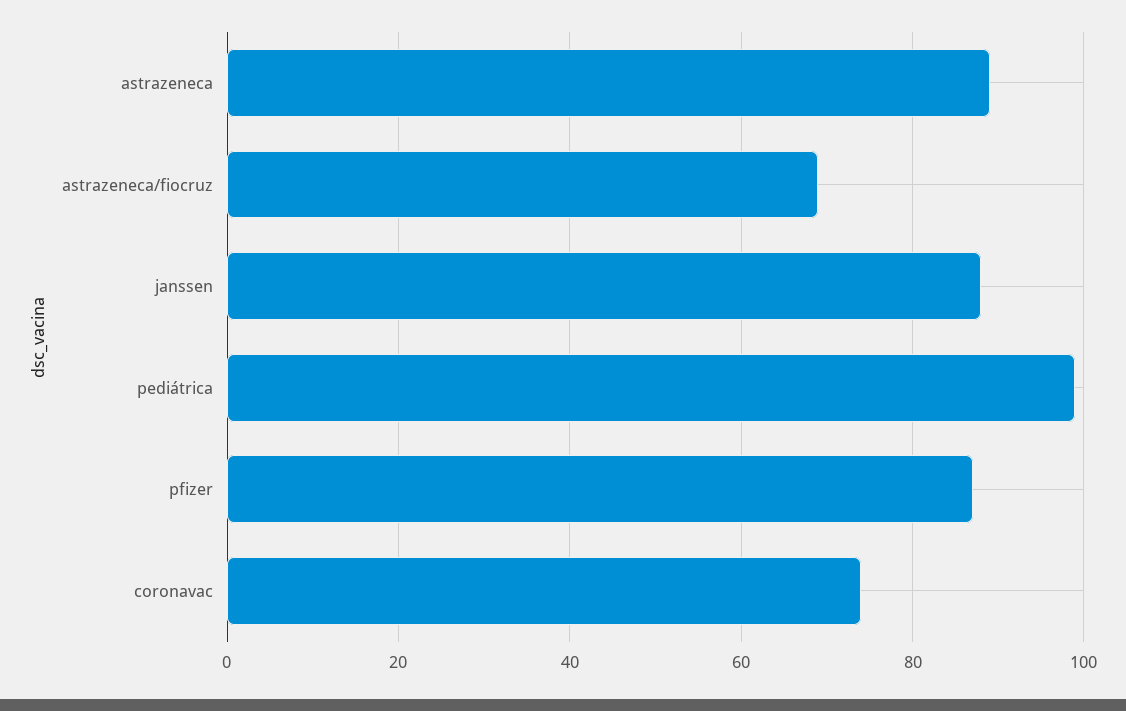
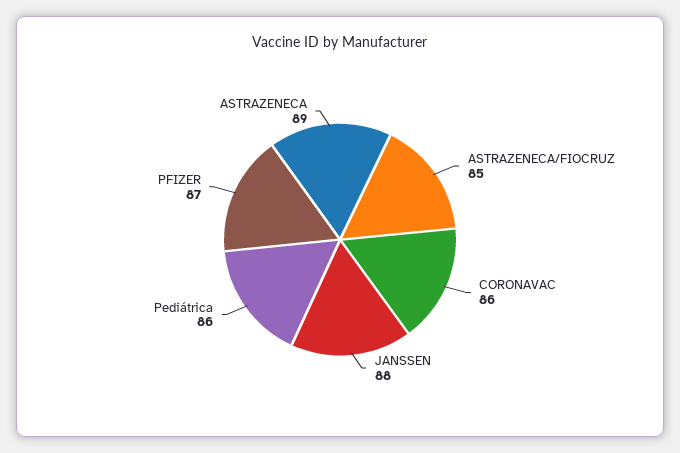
  {
    "astrazeneca": 89,
-   "astrazeneca/fiocruz": 70,
+   "astrazeneca/fiocruz": 85,
    "janssen": 88,
-   "pediátrica": 100,
+   "pediátrica": 86,
    "pfizer": 87,
-   "coronavac": 75
+   "coronavac": 86
  }

